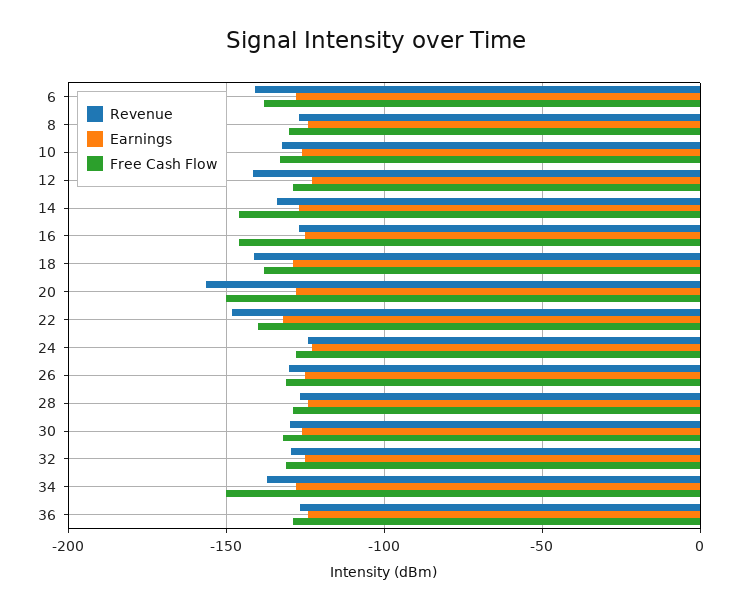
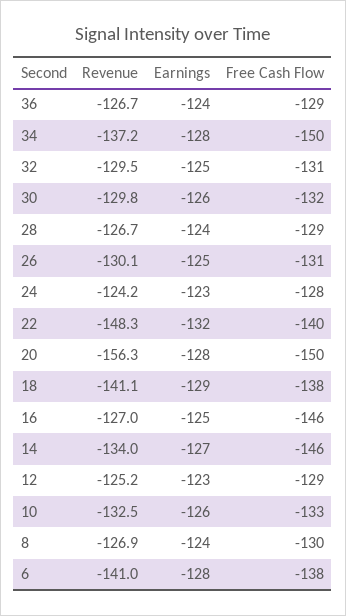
  {
    "Revenue": {
      "6": -141,
      "8": -126.9,
      "10": -132.5,
-     "12": -140,
+     "12": -125.2,
      "14": -134,
      "16": -127,
      "18": -141.1,
      "20": -156.3,
      "22": -148.3,
      "24": -124.2,
      "26": -130.1,
      "28": -126.7,
      "30": -129.8,
      "32": -129.5,
      "34": -137.2,
      "36": -126.7
    },
    "Earnings": {
      "6": -128,
      "8": -124,
      "10": -126,
      "12": -123,
      "14": -127,
      "16": -125,
      "18": -129,
      "20": -128,
      "22": -132,
      "24": -123,
      "26": -125,
      "28": -124,
      "30": -126,
      "32": -125,
      "34": -128,
      "36": -124
    },
    "Free Cash Flow": {
      "6": -138,
      "8": -130,
      "10": -133,
      "12": -129,
      "14": -146,
      "16": -146,
      "18": -138,
      "20": -150,
      "22": -140,
      "24": -128,
      "26": -131,
      "28": -129,
      "30": -132,
      "32": -131,
      "34": -150,
      "36": -129
    }
  }

